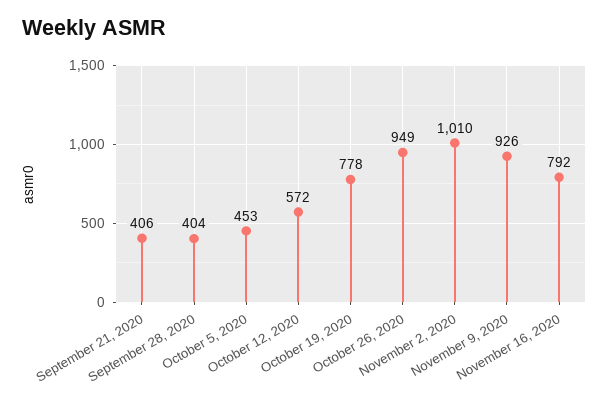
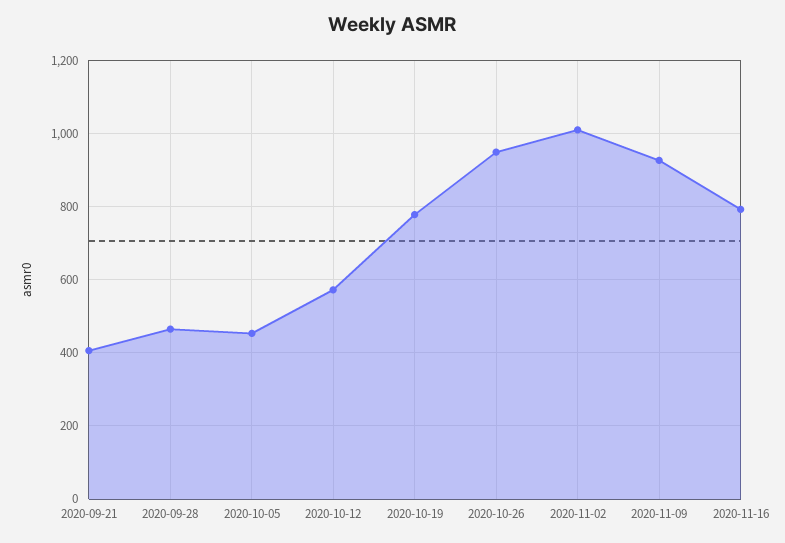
  {
    "September 21, 2020": 406,
-   "September 28, 2020": 404,
+   "September 28, 2020": 460,
    "October 5, 2020": 453,
    "October 12, 2020": 572,
    "October 19, 2020": 778,
    "October 26, 2020": 949,
    "November 2, 2020": 1010,
    "November 9, 2020": 926,
    "November 16, 2020": 792
  }

